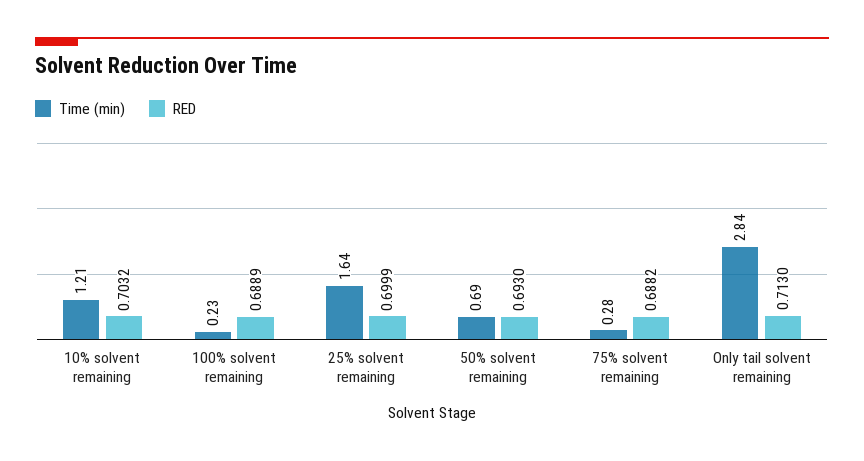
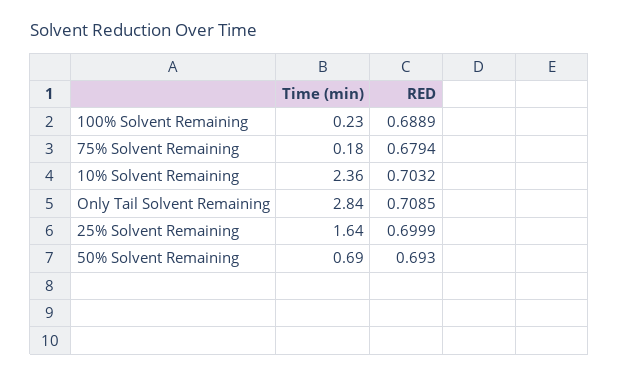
  {
    "Time (min)": {
-     "10% solvent remaining": 1.21,
+     "10% solvent remaining": 2.36,
      "100% solvent remaining": 0.23,
      "25% solvent remaining": 1.64,
      "50% solvent remaining": 0.69,
-     "75% solvent remaining": 0.28,
+     "75% solvent remaining": 0.18,
      "Only tail solvent remaining": 2.84
    },
    "RED": {
      "10% solvent remaining": 0.7032,
      "100% solvent remaining": 0.6889,
      "25% solvent remaining": 0.6999,
      "50% solvent remaining": 0.693,
-     "75% solvent remaining": 0.6882,
+     "75% solvent remaining": 0.6794,
-     "Only tail solvent remaining": 0.713
+     "Only tail solvent remaining": 0.7085
    }
  }

